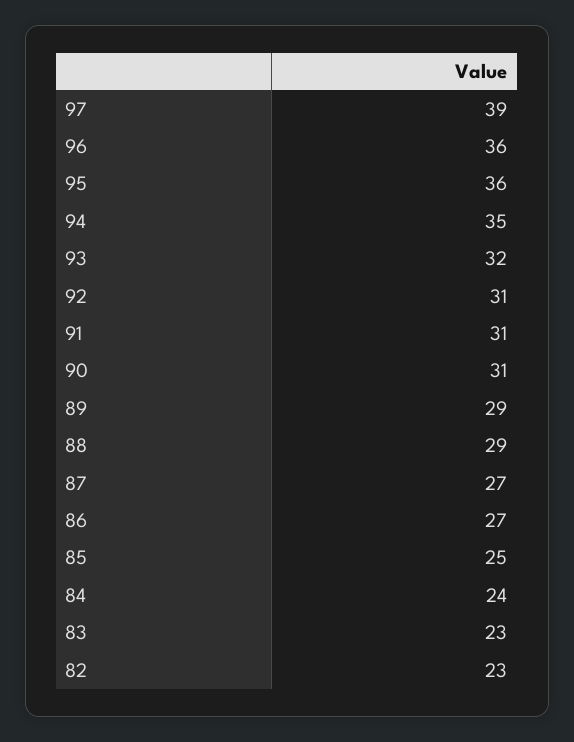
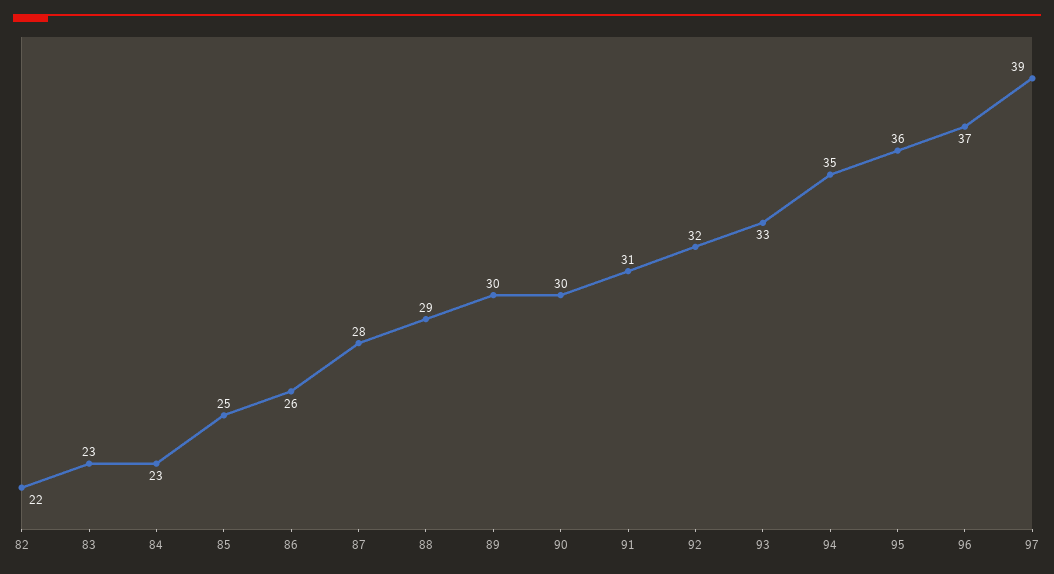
  {
    "97": 39,
-   "96": 36,
+   "96": 37,
    "95": 36,
    "94": 35,
-   "93": 32,
+   "93": 33,
-   "92": 31,
+   "92": 32,
    "91": 31,
-   "90": 31,
+   "90": 30,
-   "89": 29,
+   "89": 30,
    "88": 29,
-   "87": 27,
+   "87": 28,
-   "86": 27,
+   "86": 26,
    "85": 25,
-   "84": 24,
+   "84": 23,
    "83": 23,
-   "82": 23
+   "82": 22
  }

